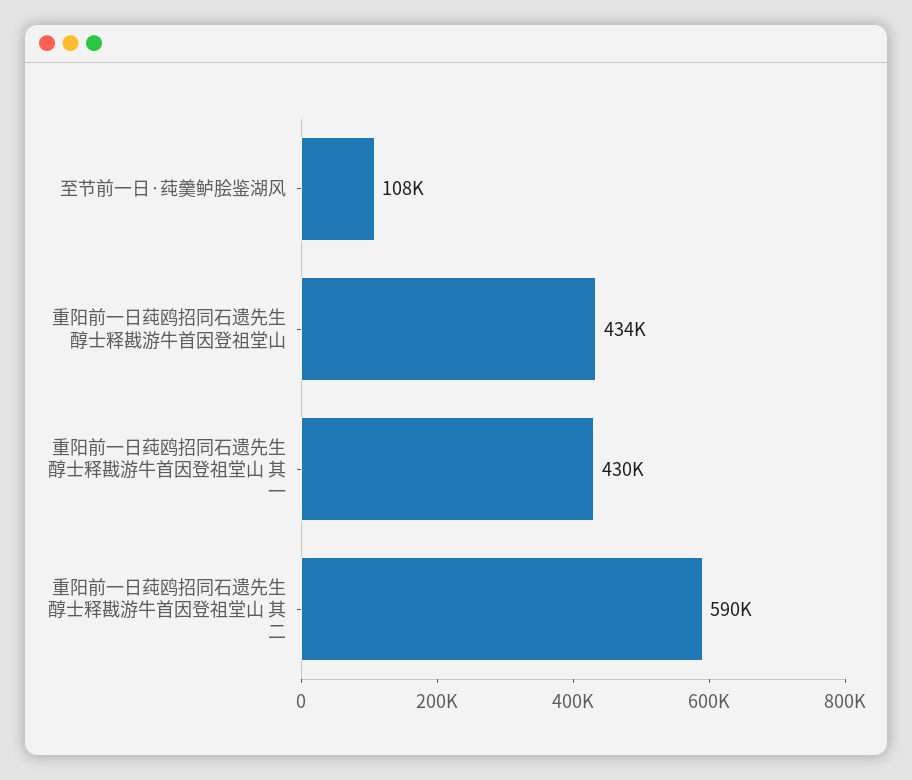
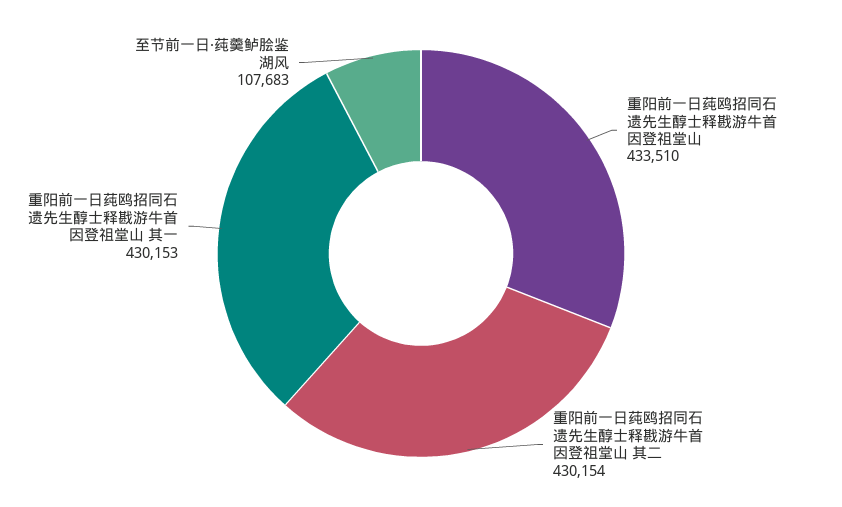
  {
    "至节前一日·莼羹鲈脍鉴湖风": 107683,
    "重阳前一日莼鸥招同石遗先生醇士释戡游牛首因登祖堂山": 433510,
    "重阳前一日莼鸥招同石遗先生醇士释戡游牛首因登祖堂山 其一": 430153,
-   "重阳前一日莼鸥招同石遗先生醇士释戡游牛首因登祖堂山 其二": 590000
+   "重阳前一日莼鸥招同石遗先生醇士释戡游牛首因登祖堂山 其二": 430154
  }

